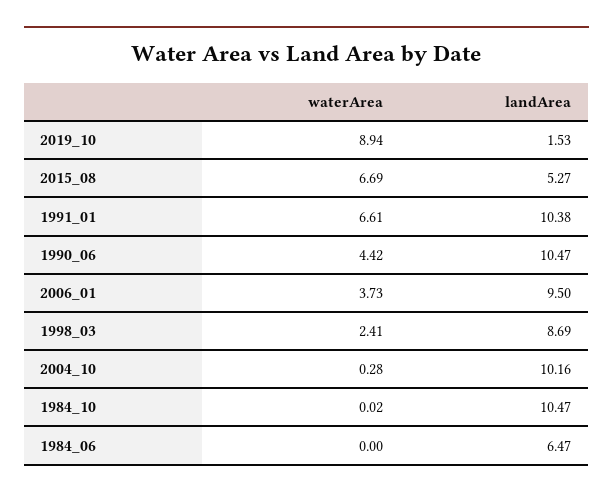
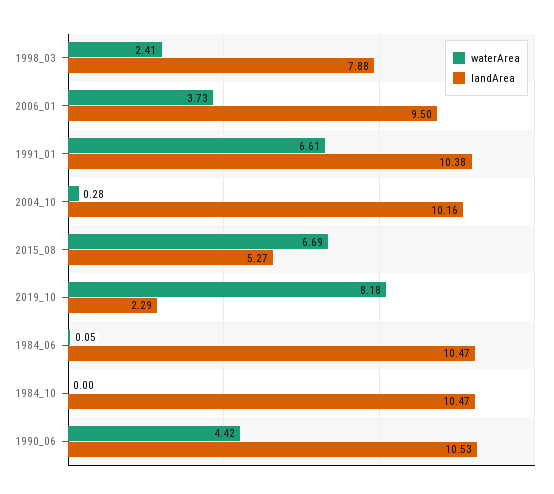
  {
    "waterArea": {
-     "2019_10": 8.94,
+     "2019_10": 8.18,
      "2015_08": 6.69,
      "1991_01": 6.61,
      "1990_06": 4.42,
      "2006_01": 3.73,
      "1998_03": 2.41,
      "2004_10": 0.28,
-     "1984_10": 0.02,
+     "1984_10": 0,
-     "1984_06": 0
+     "1984_06": 0.05
    },
    "landArea": {
-     "2019_10": 1.53,
+     "2019_10": 2.29,
      "2015_08": 5.27,
      "1991_01": 10.38,
-     "1990_06": 10.47,
+     "1990_06": 10.53,
      "2006_01": 9.5,
-     "1998_03": 8.69,
+     "1998_03": 7.88,
      "2004_10": 10.16,
      "1984_10": 10.47,
-     "1984_06": 6.47
+     "1984_06": 10.47
    }
  }

